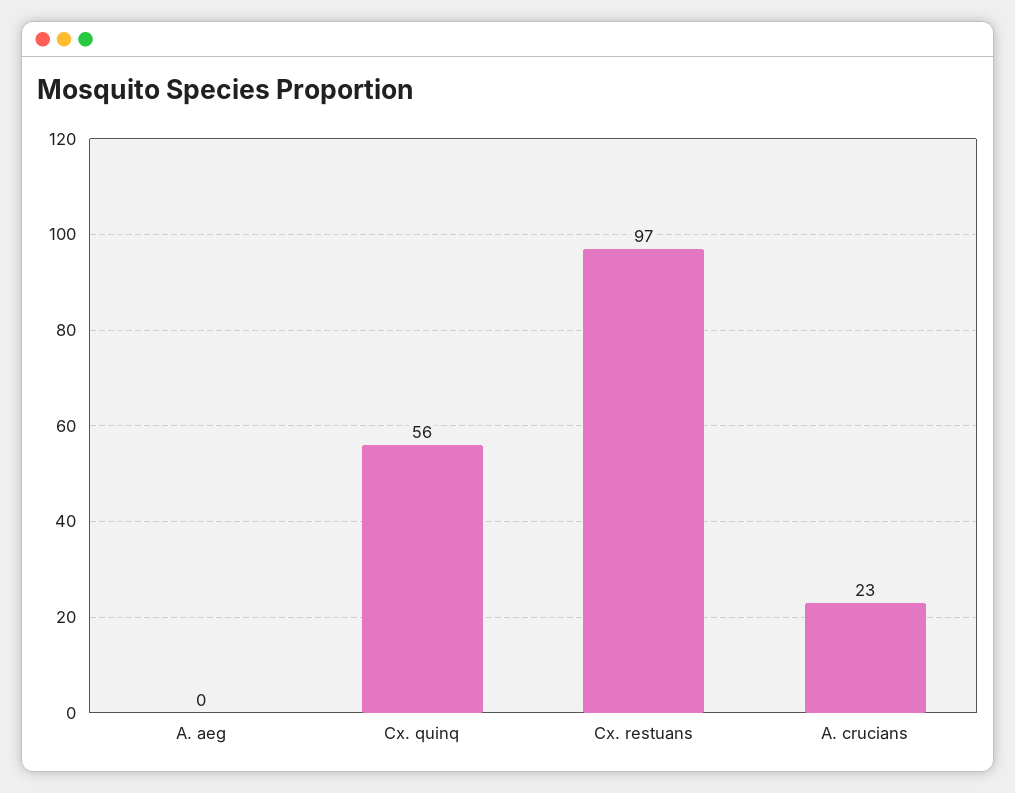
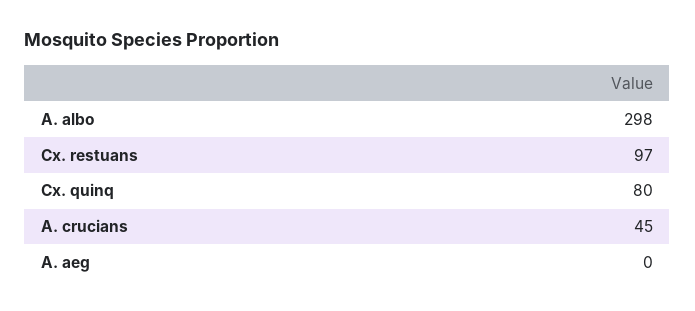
  {
    "A. aeg": 0,
-   "Cx. quinq": 56,
+   "Cx. quinq": 80,
    "Cx. restuans": 97,
-   "A. crucians": 23
+   "A. crucians": 45,
+   "A. albo": 298
  }

